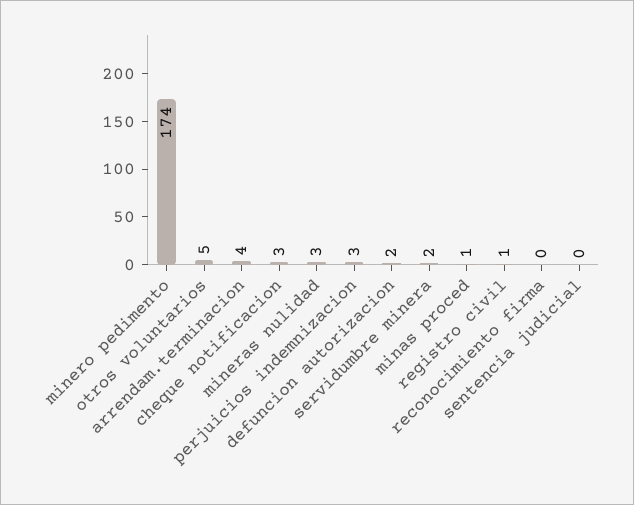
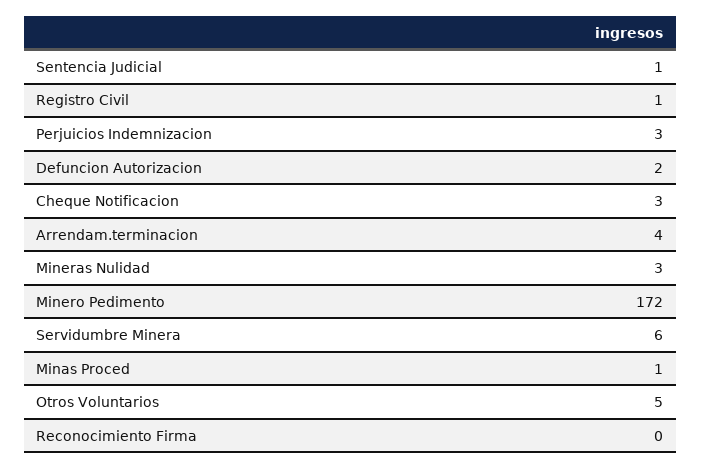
  {
-   "minero pedimento": 174,
+   "minero pedimento": 172,
    "otros voluntarios": 5,
    "arrendam.terminacion": 4,
    "cheque notificacion": 3,
    "mineras nulidad": 3,
    "perjuicios indemnizacion": 3,
    "defuncion autorizacion": 2,
-   "servidumbre minera": 2,
+   "servidumbre minera": 6,
    "minas proced": 1,
    "registro civil": 1,
    "reconocimiento firma": 0,
-   "sentencia judicial": 0
+   "sentencia judicial": 1
  }

